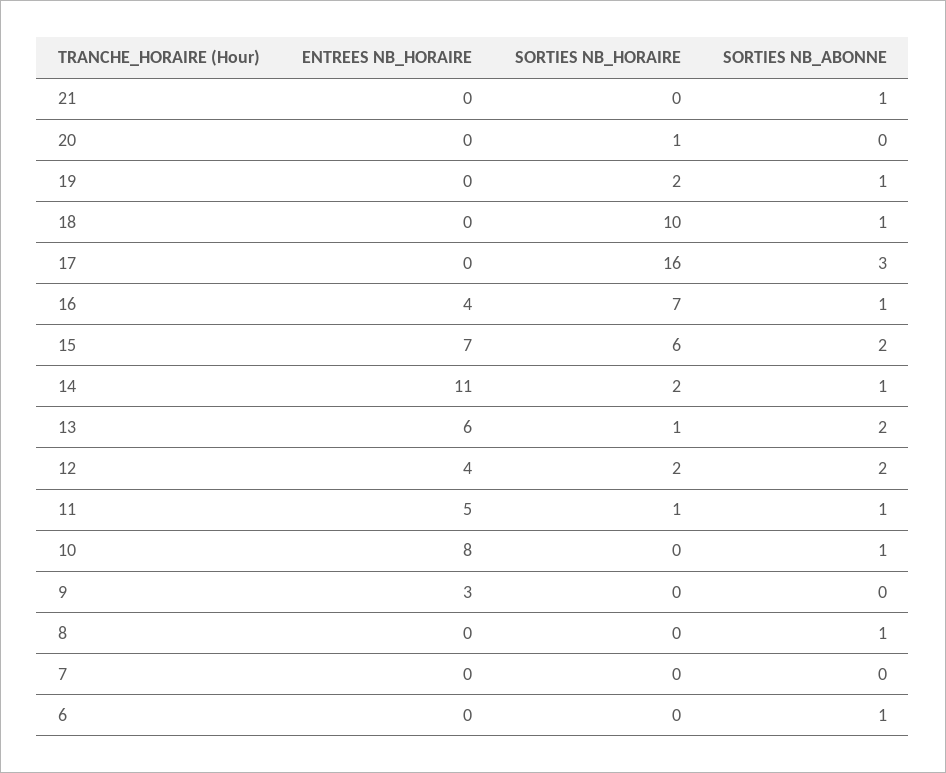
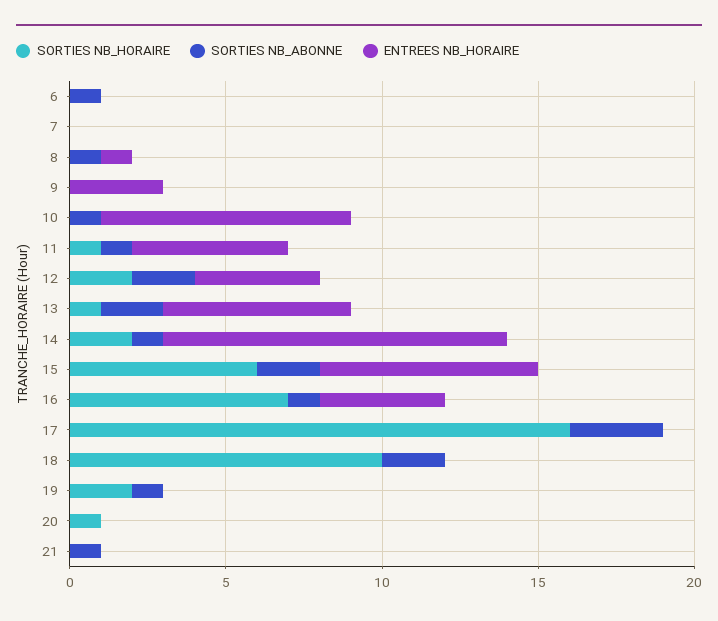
  {
    "ENTREES NB_HORAIRE": {
      "21": 0,
      "20": 0,
      "19": 0,
      "18": 0,
      "17": 0,
      "16": 4,
      "15": 7,
      "14": 11,
      "13": 6,
      "12": 4,
      "11": 5,
      "10": 8,
      "9": 3,
-     "8": 0,
+     "8": 1,
      "7": 0,
      "6": 0
    },
    "SORTIES NB_HORAIRE": {
      "21": 0,
      "20": 1,
      "19": 2,
      "18": 10,
      "17": 16,
      "16": 7,
      "15": 6,
      "14": 2,
      "13": 1,
      "12": 2,
      "11": 1,
      "10": 0,
      "9": 0,
      "8": 0,
      "7": 0,
      "6": 0
    },
    "SORTIES NB_ABONNE": {
      "21": 1,
      "20": 0,
      "19": 1,
-     "18": 1,
+     "18": 2,
      "17": 3,
      "16": 1,
      "15": 2,
      "14": 1,
      "13": 2,
      "12": 2,
      "11": 1,
      "10": 1,
      "9": 0,
      "8": 1,
      "7": 0,
      "6": 1
    }
  }

